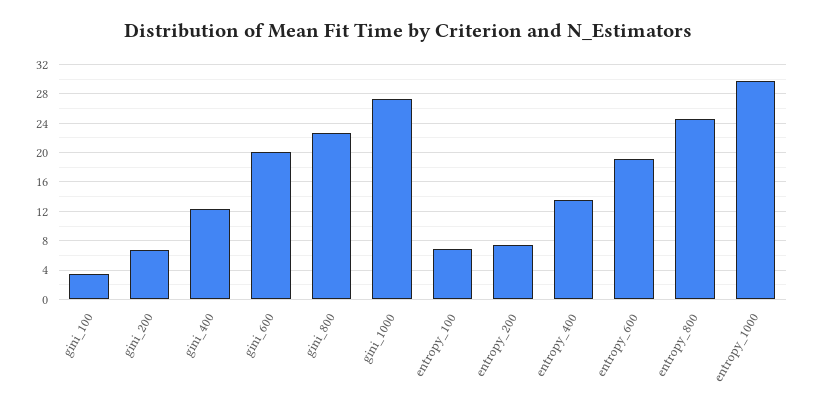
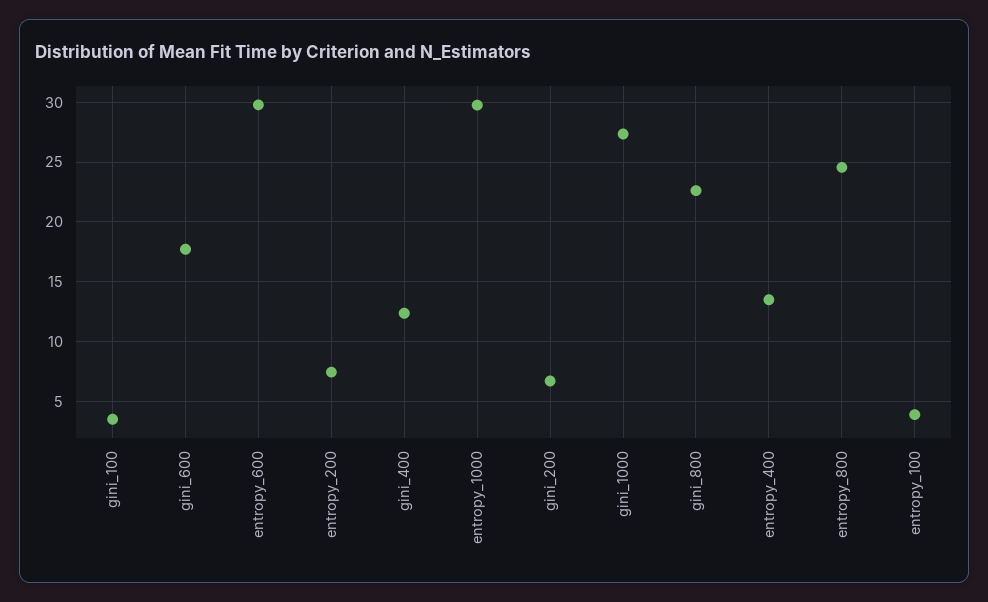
  {
    "gini_100": 4,
    "gini_200": 7,
    "gini_400": 12,
-   "gini_600": 20,
+   "gini_600": 18,
    "gini_800": 23,
    "gini_1000": 27,
-   "entropy_100": 7,
+   "entropy_100": 4,
    "entropy_200": 7,
    "entropy_400": 14,
-   "entropy_600": 19,
+   "entropy_600": 30,
    "entropy_800": 25,
    "entropy_1000": 30
  }

